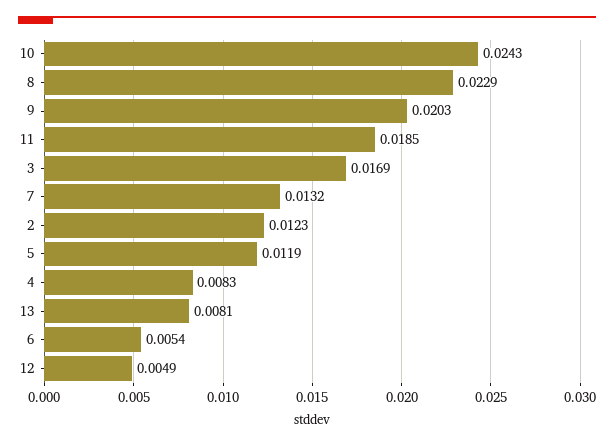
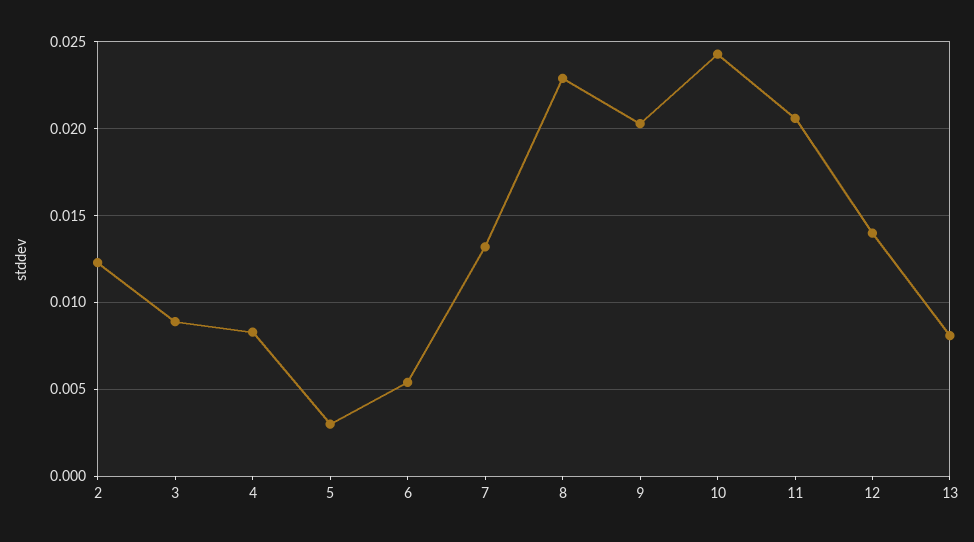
  {
    "10": 0.0243,
    "8": 0.0229,
    "9": 0.0203,
-   "11": 0.0185,
+   "11": 0.0205,
-   "3": 0.0169,
+   "3": 0.009,
    "7": 0.0132,
    "2": 0.0123,
-   "5": 0.0119,
+   "5": 0.003,
    "4": 0.0083,
    "13": 0.0081,
    "6": 0.0054,
-   "12": 0.0049
+   "12": 0.014
  }

